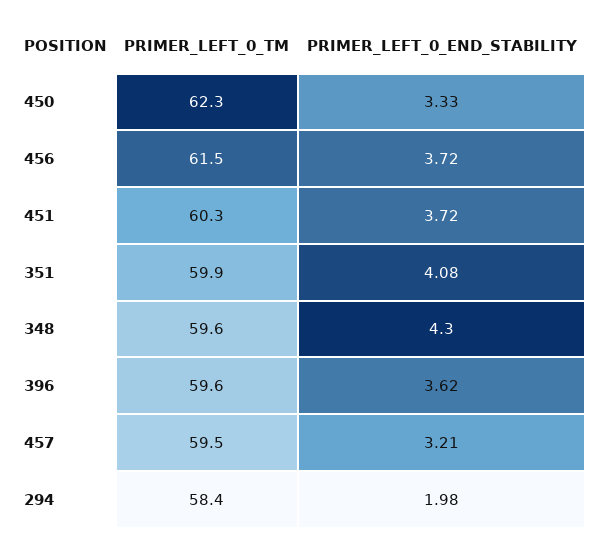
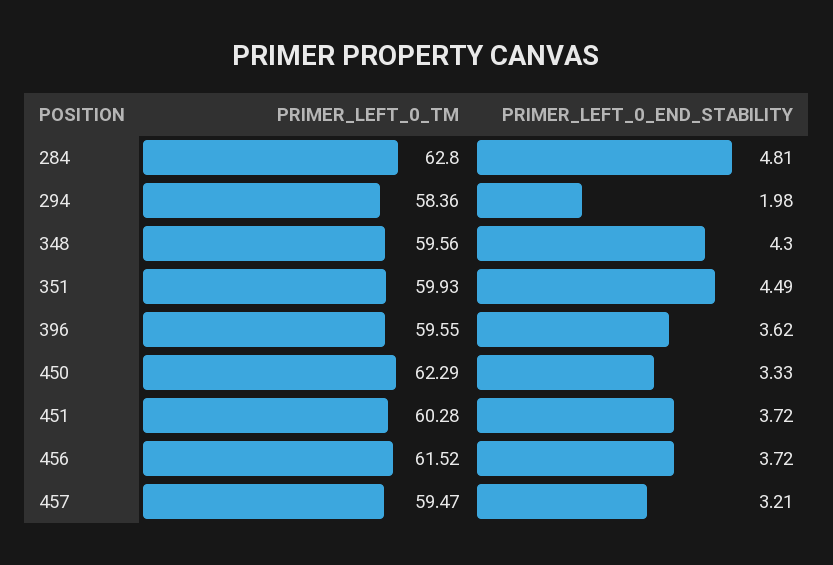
  {
    "PRIMER_LEFT_0_TM": {
      "450": 62.29,
      "456": 61.52,
      "451": 60.28,
      "351": 59.93,
      "348": 59.56,
      "396": 59.55,
      "457": 59.47,
-     "294": 58.36
+     "294": 58.36,
+     "284": 62.8
    },
    "PRIMER_LEFT_0_END_STABILITY": {
      "450": 3.33,
      "456": 3.72,
      "451": 3.72,
-     "351": 4.08,
+     "351": 4.49,
      "348": 4.3,
      "396": 3.62,
      "457": 3.21,
-     "294": 1.98
+     "294": 1.98,
+     "284": 4.81
    }
  }

